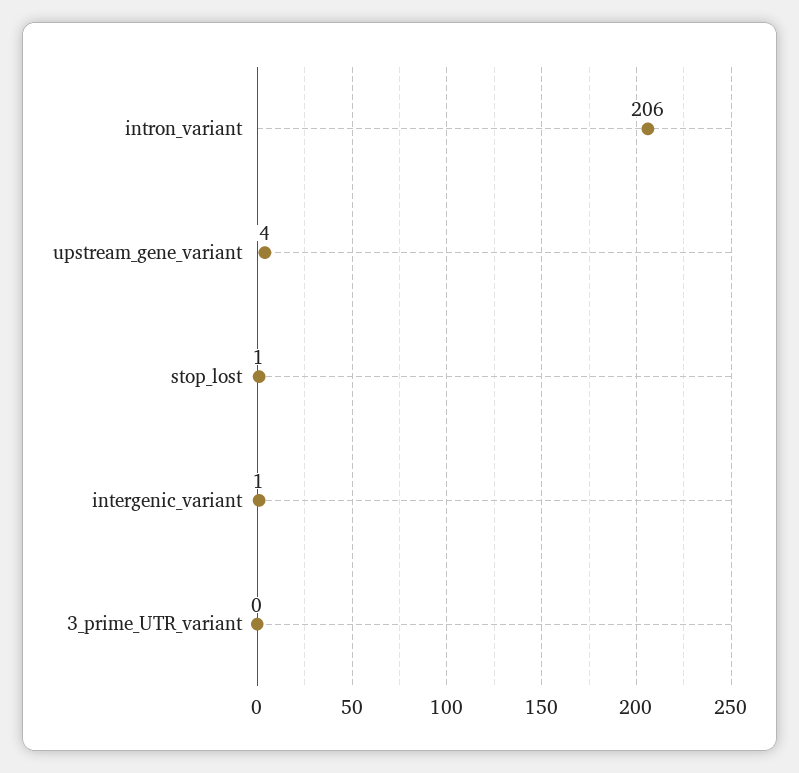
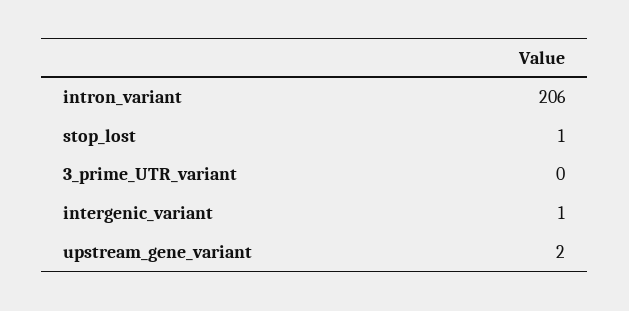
  {
    "intron_variant": 206,
-   "upstream_gene_variant": 4,
+   "upstream_gene_variant": 2,
    "stop_lost": 1,
    "intergenic_variant": 1,
    "3_prime_UTR_variant": 0
  }

